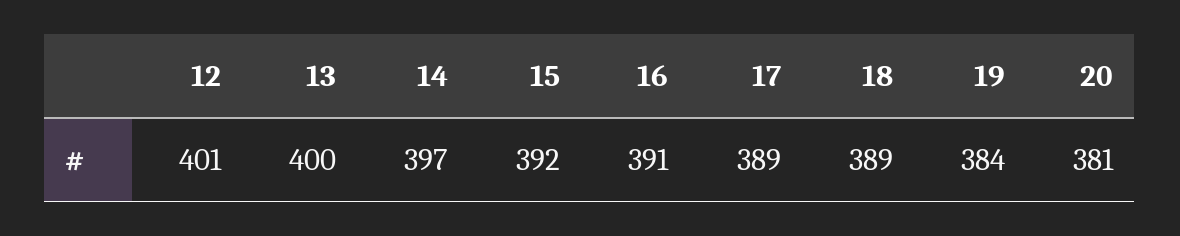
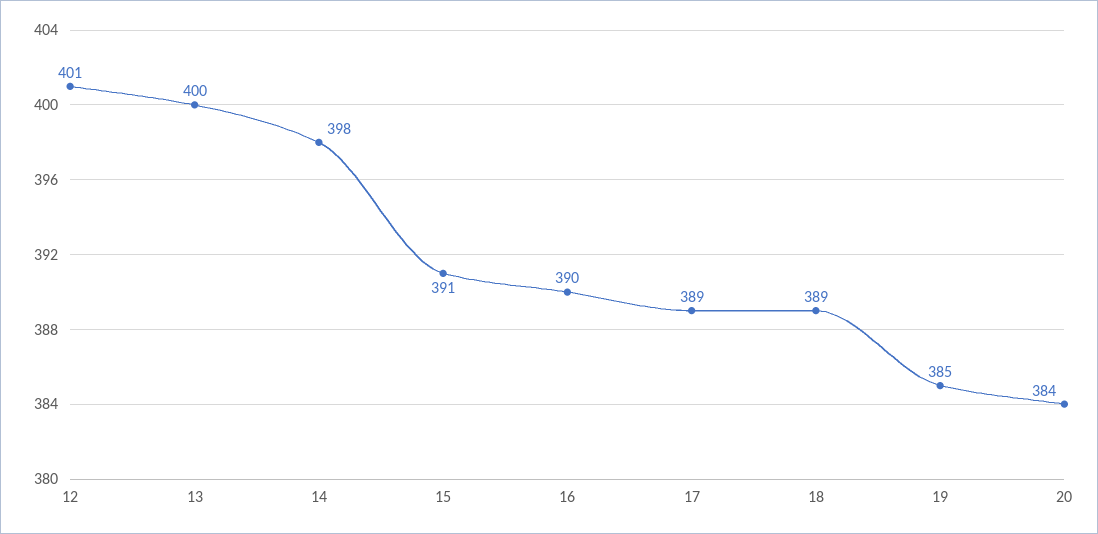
  {
    "12": 401,
    "13": 400,
-   "14": 397,
+   "14": 398,
-   "15": 392,
+   "15": 391,
-   "16": 391,
+   "16": 390,
    "17": 389,
    "18": 389,
-   "19": 384,
+   "19": 385,
-   "20": 381
+   "20": 384
  }

